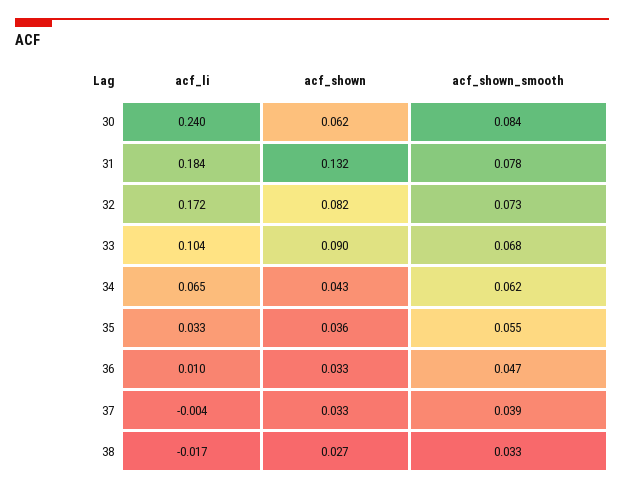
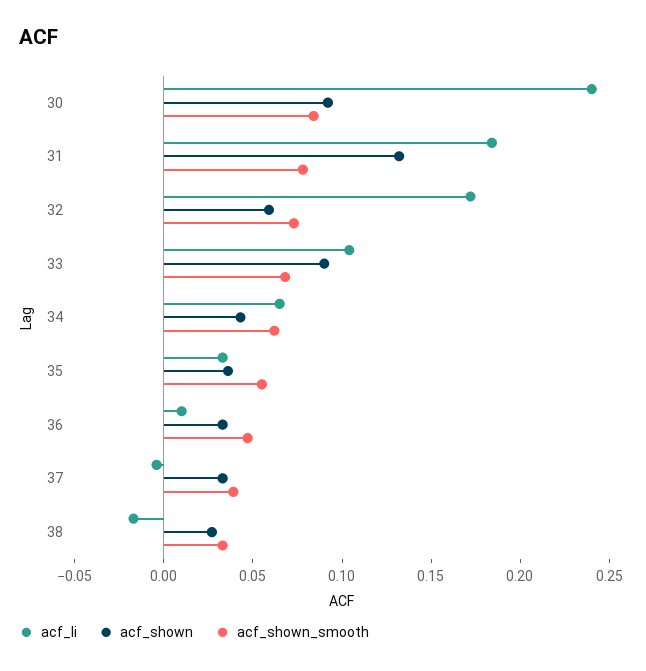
  {
    "acf_li": {
      "30": 0.24,
      "31": 0.184,
      "32": 0.172,
      "33": 0.104,
      "34": 0.065,
      "35": 0.033,
      "36": 0.01,
      "37": -0.004,
      "38": -0.017
    },
    "acf_shown": {
-     "30": 0.062,
+     "30": 0.09,
      "31": 0.132,
-     "32": 0.082,
+     "32": 0.06,
      "33": 0.09,
      "34": 0.043,
      "35": 0.036,
      "36": 0.033,
      "37": 0.033,
      "38": 0.027
    },
    "acf_shown_smooth": {
      "30": 0.084,
      "31": 0.078,
      "32": 0.073,
      "33": 0.068,
      "34": 0.062,
      "35": 0.055,
      "36": 0.047,
      "37": 0.039,
      "38": 0.033
    }
  }

